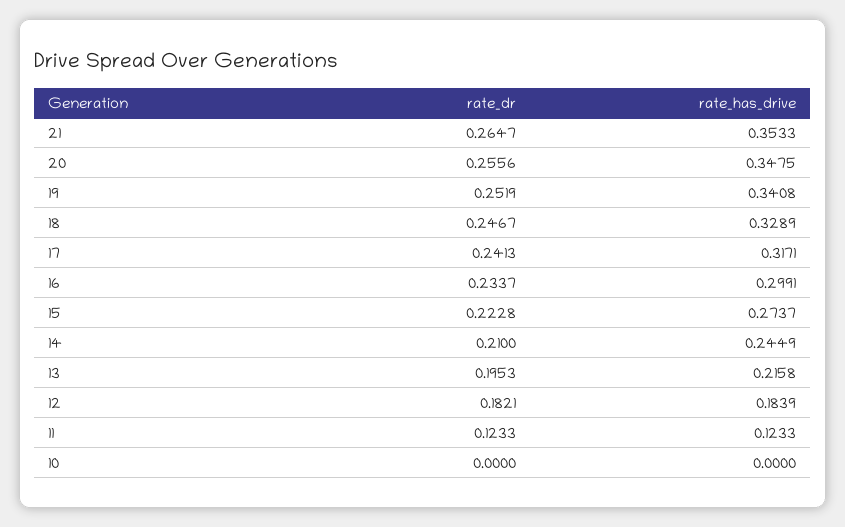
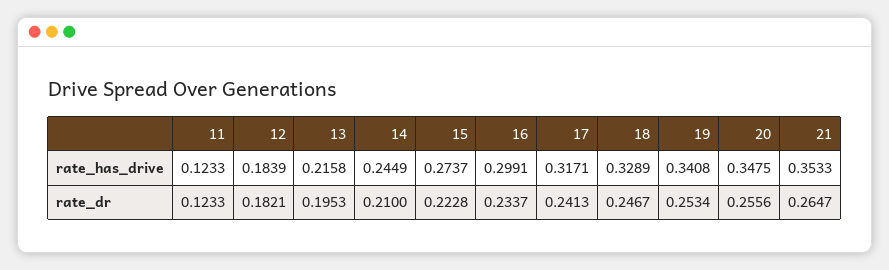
  {
    "rate_dr": {
      "21": 0.2647,
      "20": 0.2556,
-     "19": 0.2519,
+     "19": 0.2534,
      "18": 0.2467,
      "17": 0.2413,
      "16": 0.2337,
      "15": 0.2228,
      "14": 0.21,
      "13": 0.1953,
      "12": 0.1821,
-     "11": 0.1233,
+     "11": 0.1233
-     "10": 0
    },
    "rate_has_drive": {
      "21": 0.3533,
      "20": 0.3475,
      "19": 0.3408,
      "18": 0.3289,
      "17": 0.3171,
      "16": 0.2991,
      "15": 0.2737,
      "14": 0.2449,
      "13": 0.2158,
      "12": 0.1839,
-     "11": 0.1233,
+     "11": 0.1233
-     "10": 0
    }
  }

